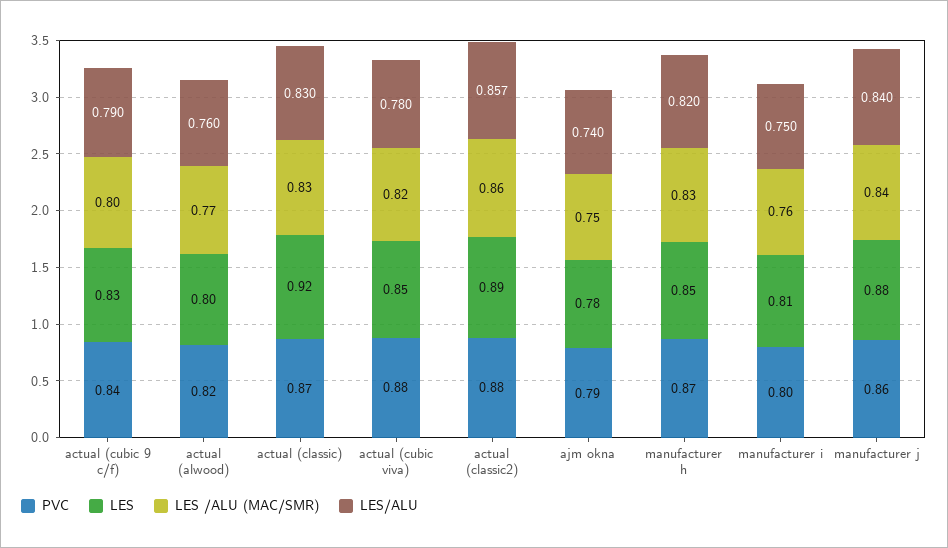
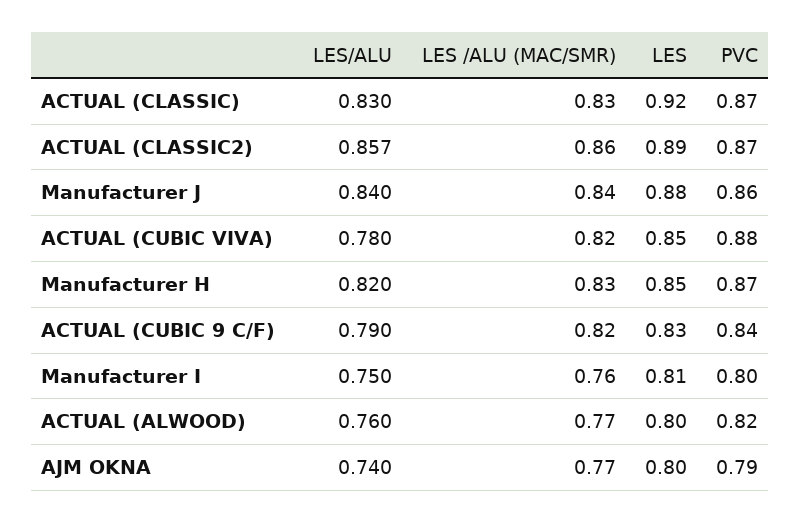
  {
    "PVC": {
      "actual (cubic 9 c/f)": 0.84,
      "actual (alwood)": 0.82,
      "actual (classic)": 0.87,
      "actual (cubic viva)": 0.88,
-     "actual (classic2)": 0.88,
+     "actual (classic2)": 0.87,
      "ajm okna": 0.79,
      "manufacturer h": 0.87,
      "manufacturer i": 0.8,
      "manufacturer j": 0.86
    },
    "LES": {
      "actual (cubic 9 c/f)": 0.83,
      "actual (alwood)": 0.8,
      "actual (classic)": 0.92,
      "actual (cubic viva)": 0.85,
      "actual (classic2)": 0.89,
-     "ajm okna": 0.78,
+     "ajm okna": 0.8,
      "manufacturer h": 0.85,
      "manufacturer i": 0.81,
      "manufacturer j": 0.88
    },
    "LES /ALU (MAC/SMR)": {
-     "actual (cubic 9 c/f)": 0.8,
+     "actual (cubic 9 c/f)": 0.82,
      "actual (alwood)": 0.77,
      "actual (classic)": 0.83,
      "actual (cubic viva)": 0.82,
      "actual (classic2)": 0.86,
-     "ajm okna": 0.75,
+     "ajm okna": 0.77,
      "manufacturer h": 0.83,
      "manufacturer i": 0.76,
      "manufacturer j": 0.84
    },
    "LES/ALU": {
      "actual (cubic 9 c/f)": 0.79,
      "actual (alwood)": 0.76,
      "actual (classic)": 0.83,
      "actual (cubic viva)": 0.78,
      "actual (classic2)": 0.857,
      "ajm okna": 0.74,
      "manufacturer h": 0.82,
      "manufacturer i": 0.75,
      "manufacturer j": 0.84
    }
  }

